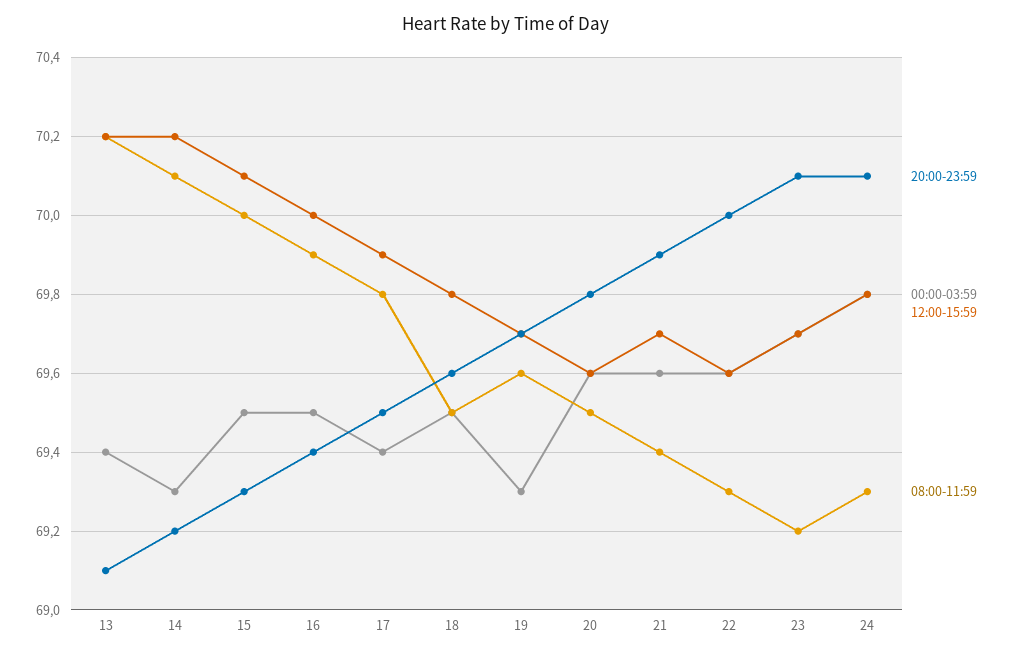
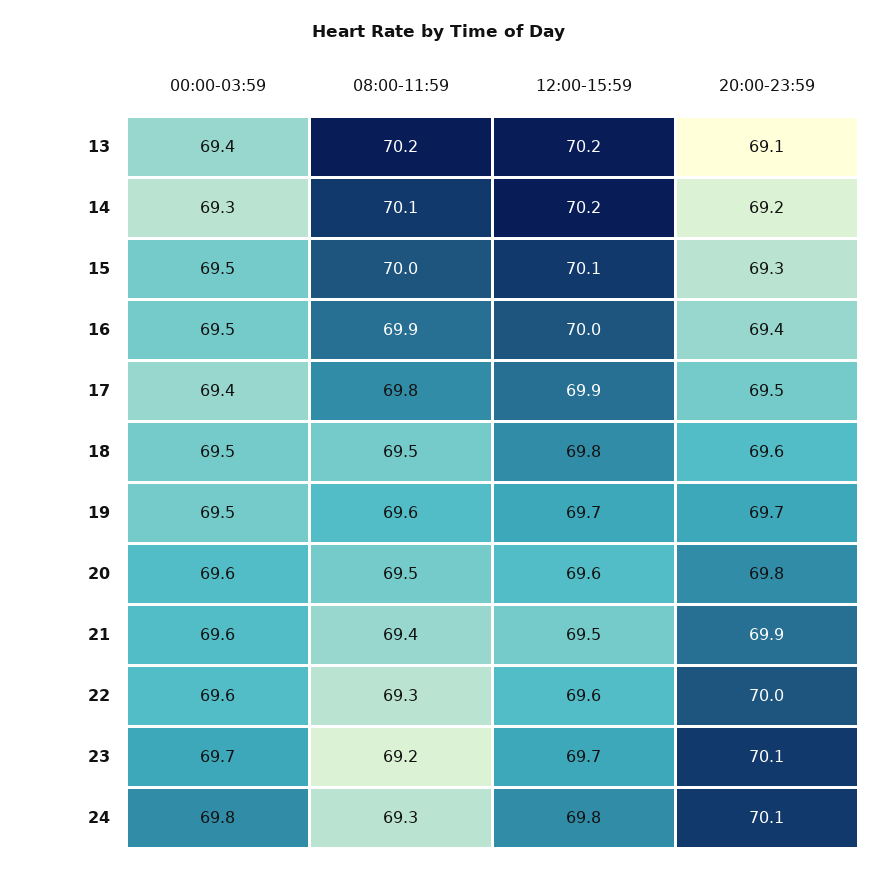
  {
    "20:00-23:59": {
      "13": 69.1,
      "14": 69.2,
      "15": 69.3,
      "16": 69.4,
      "17": 69.5,
      "18": 69.6,
      "19": 69.7,
      "20": 69.8,
      "21": 69.9,
      "22": 70,
      "23": 70.1,
      "24": 70.1
    },
    "00:00-03:59": {
      "13": 69.4,
      "14": 69.3,
      "15": 69.5,
      "16": 69.5,
      "17": 69.4,
      "18": 69.5,
-     "19": 69.3,
+     "19": 69.5,
      "20": 69.6,
      "21": 69.6,
      "22": 69.6,
      "23": 69.7,
      "24": 69.8
    },
    "12:00-15:59": {
      "13": 70.2,
      "14": 70.2,
      "15": 70.1,
      "16": 70,
      "17": 69.9,
      "18": 69.8,
      "19": 69.7,
      "20": 69.6,
-     "21": 69.7,
+     "21": 69.5,
      "22": 69.6,
      "23": 69.7,
      "24": 69.8
    },
    "08:00-11:59": {
      "13": 70.2,
      "14": 70.1,
      "15": 70,
      "16": 69.9,
      "17": 69.8,
      "18": 69.5,
      "19": 69.6,
      "20": 69.5,
      "21": 69.4,
      "22": 69.3,
      "23": 69.2,
      "24": 69.3
    }
  }

